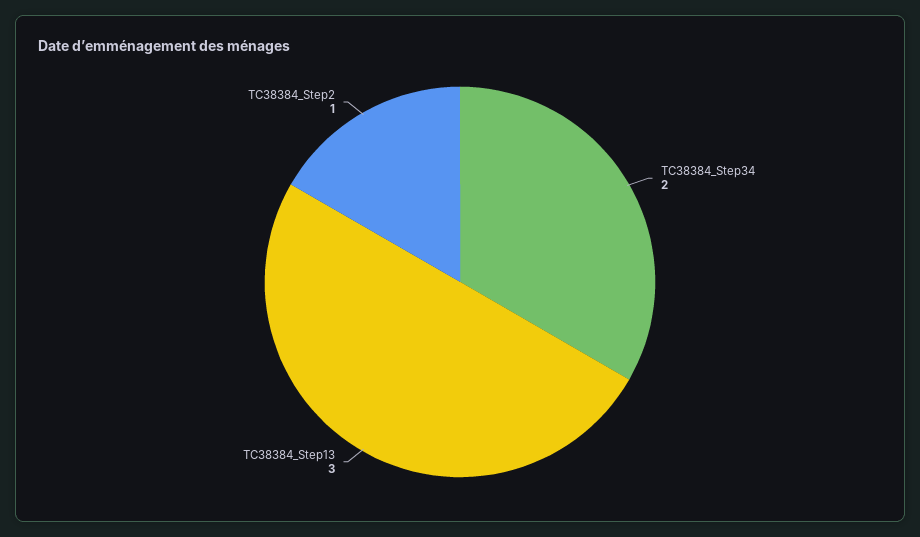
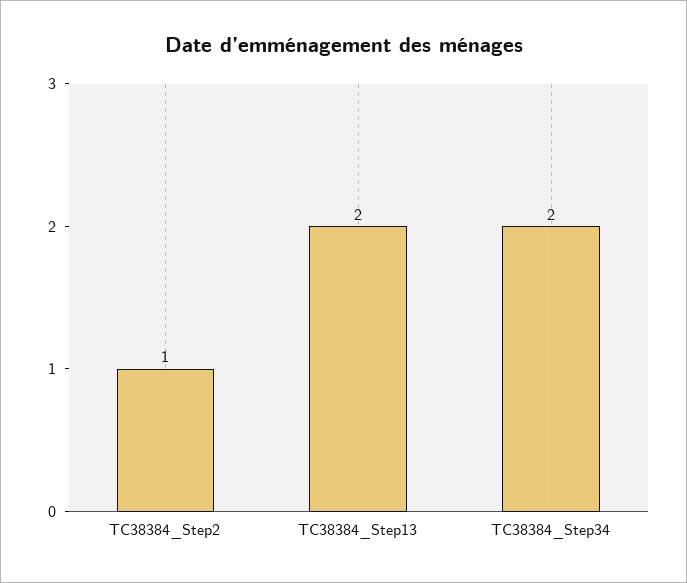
  {
    "TC38384_Step34": 2,
-   "TC38384_Step13": 3,
+   "TC38384_Step13": 2,
    "TC38384_Step2": 1
  }

